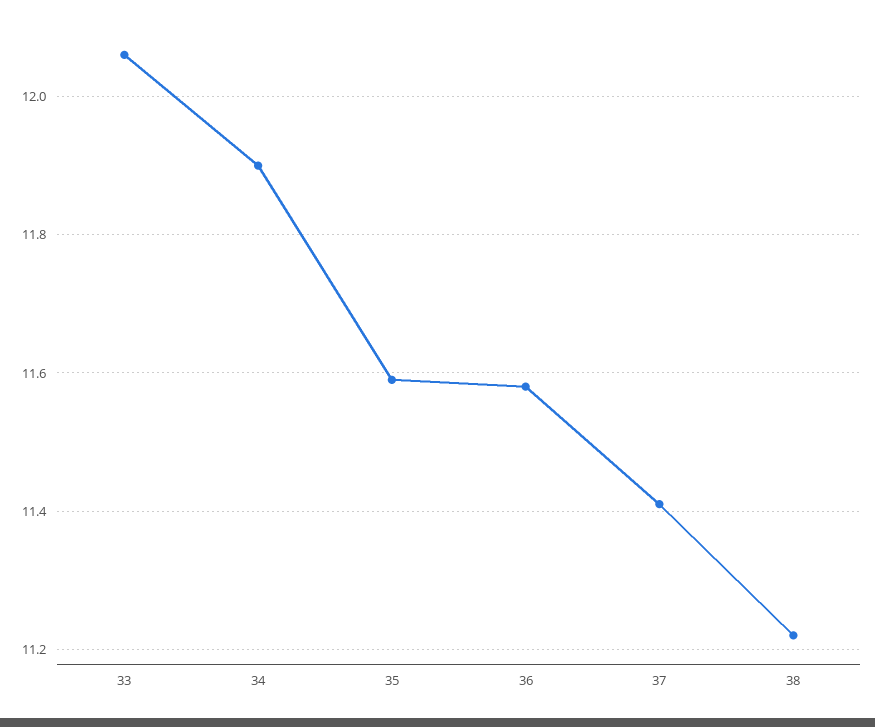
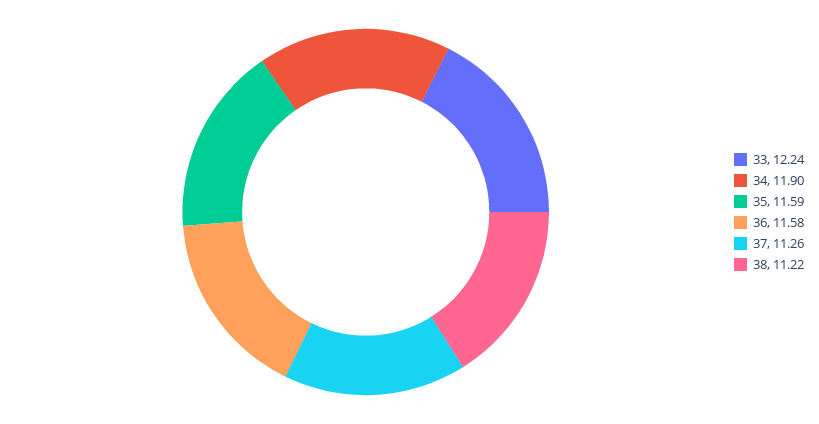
  {
-   "33": 12.05,
+   "33": 12.24,
    "34": 11.9,
    "35": 11.59,
    "36": 11.58,
-   "37": 11.4,
+   "37": 11.26,
    "38": 11.22
  }

